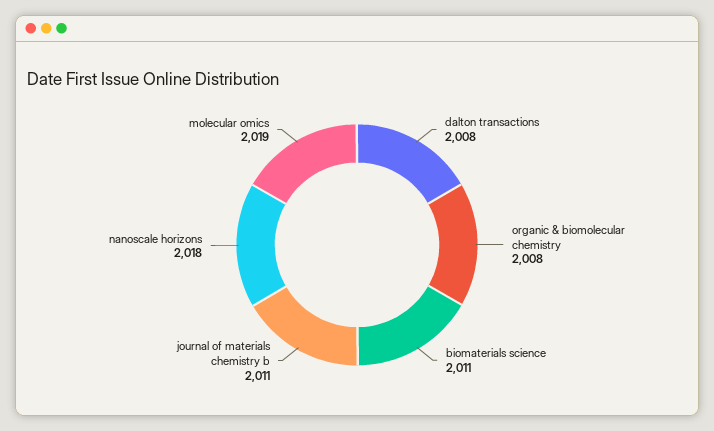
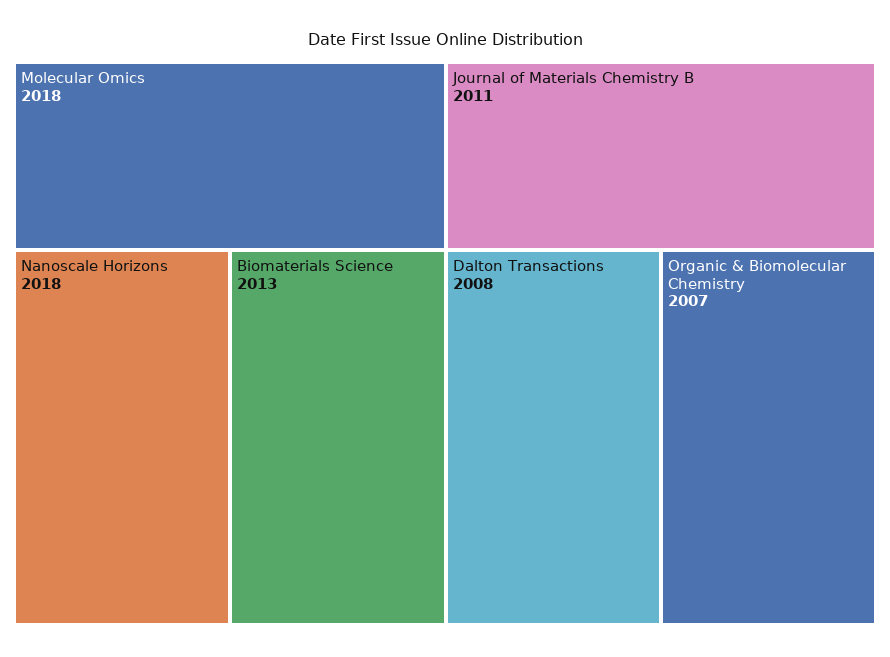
  {
    "dalton transactions": 2008,
-   "organic & biomolecular chemistry": 2008,
+   "organic & biomolecular chemistry": 2007,
-   "biomaterials science": 2011,
+   "biomaterials science": 2013,
    "journal of materials chemistry b": 2011,
    "nanoscale horizons": 2018,
-   "molecular omics": 2019
+   "molecular omics": 2018
  }

